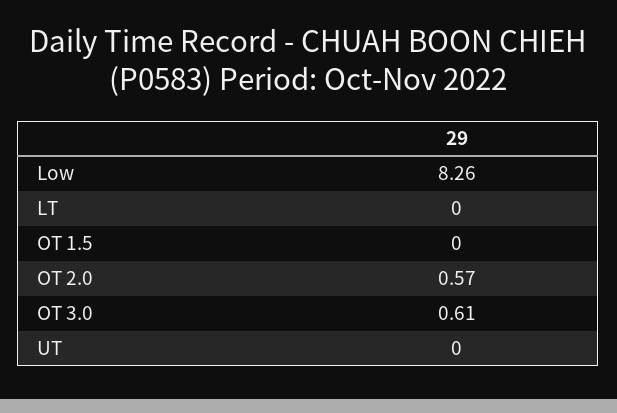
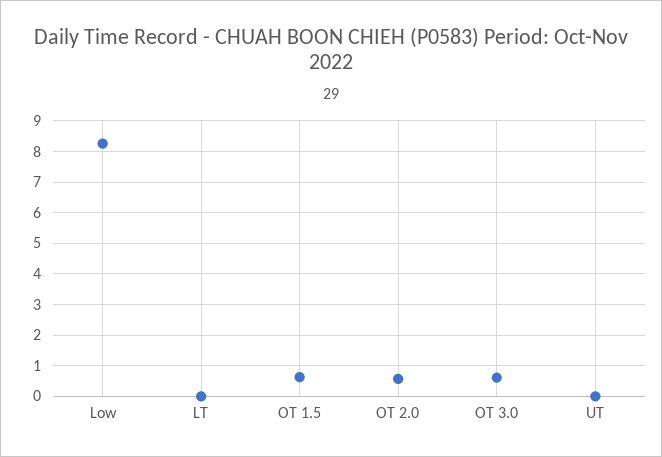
  {
    "Low": 8.26,
    "LT": 0,
-   "OT 1.5": 0,
+   "OT 1.5": 0.6,
    "OT 2.0": 0.57,
    "OT 3.0": 0.61,
    "UT": 0
  }

